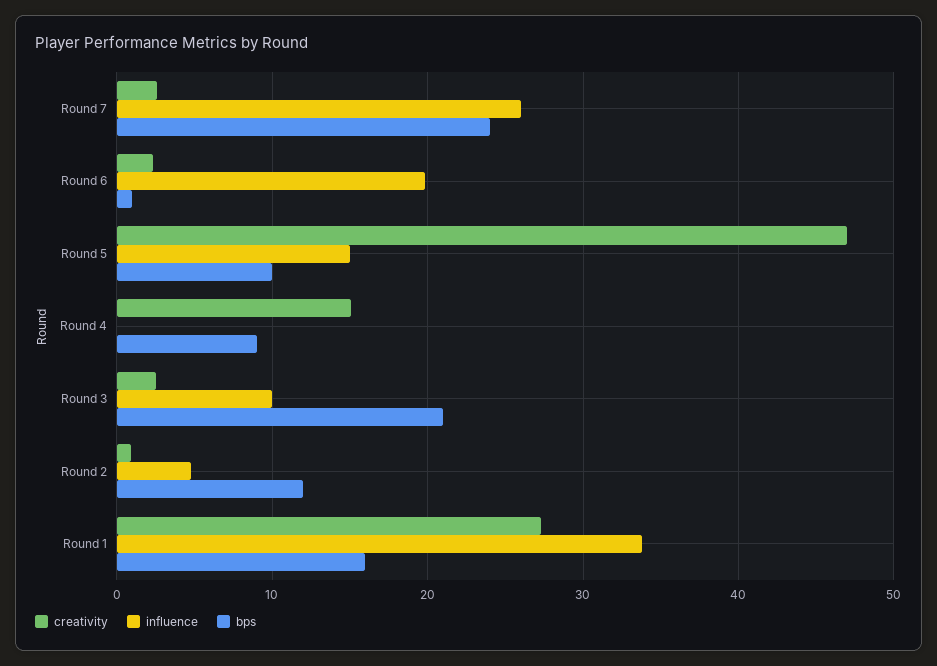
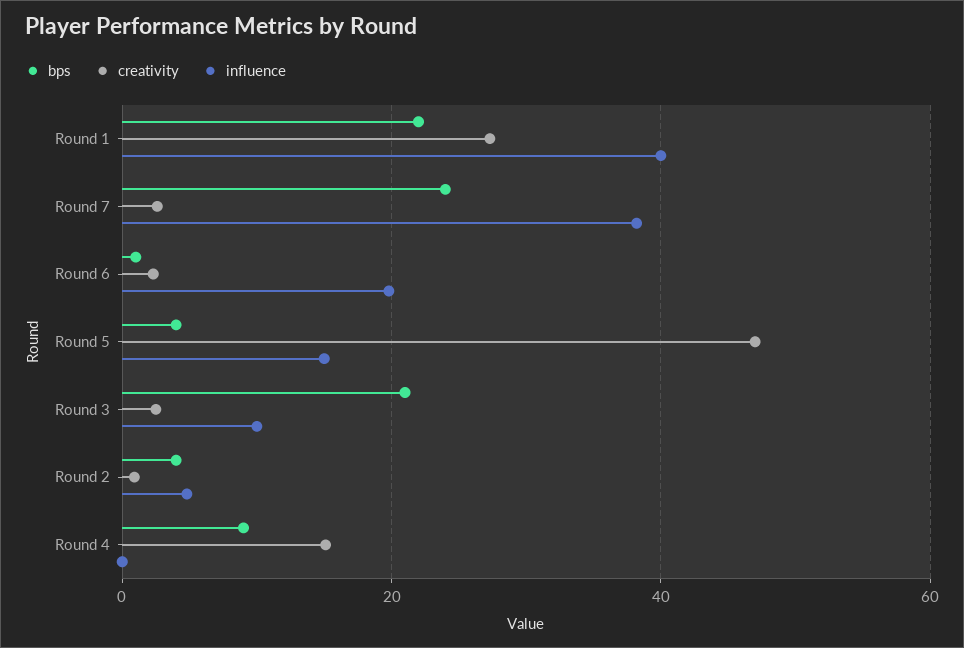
  {
    "creativity": {
      "Round 7": 3,
      "Round 6": 2,
      "Round 5": 47,
      "Round 4": 15,
      "Round 3": 3,
      "Round 2": 1,
      "Round 1": 27
    },
    "influence": {
-     "Round 7": 26,
+     "Round 7": 38,
      "Round 6": 20,
      "Round 5": 15,
      "Round 4": 0,
      "Round 3": 10,
      "Round 2": 5,
-     "Round 1": 34
+     "Round 1": 40
    },
    "bps": {
      "Round 7": 24,
      "Round 6": 1,
-     "Round 5": 10,
+     "Round 5": 4,
      "Round 4": 9,
      "Round 3": 21,
-     "Round 2": 12,
+     "Round 2": 4,
-     "Round 1": 16
+     "Round 1": 22
    }
  }

